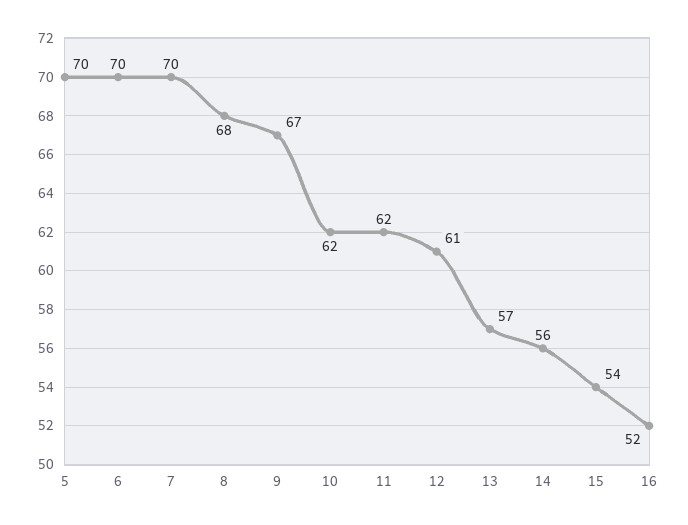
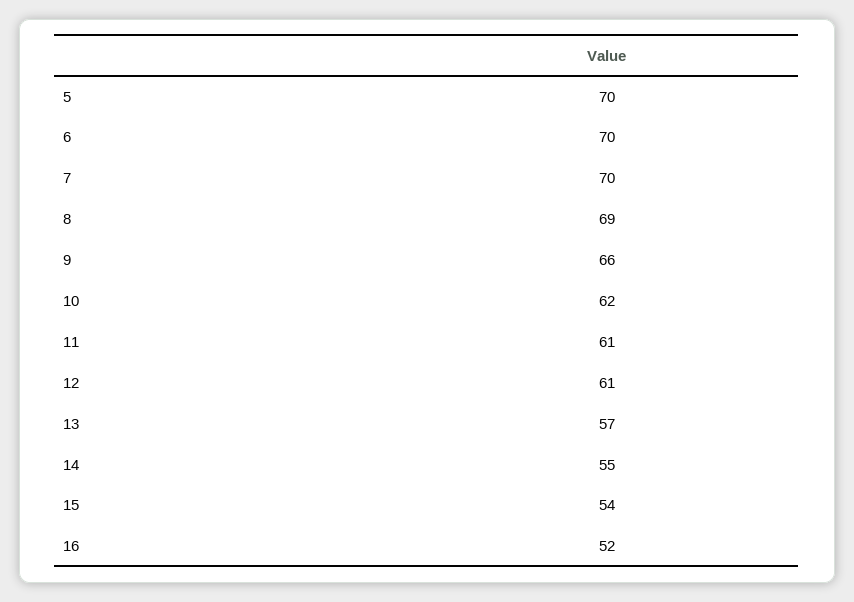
  {
    "5": 70,
    "6": 70,
    "7": 70,
-   "8": 68,
+   "8": 69,
-   "9": 67,
+   "9": 66,
    "10": 62,
-   "11": 62,
+   "11": 61,
    "12": 61,
    "13": 57,
-   "14": 56,
+   "14": 55,
    "15": 54,
    "16": 52
  }

